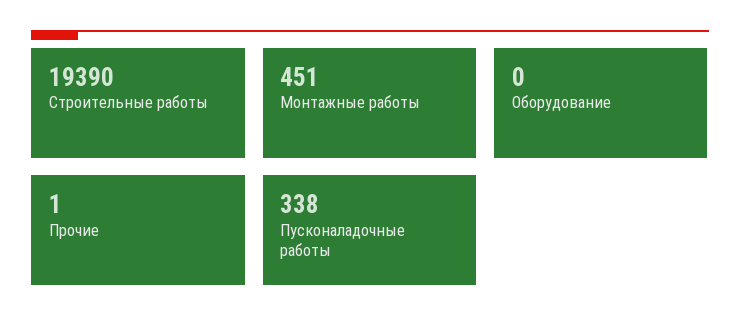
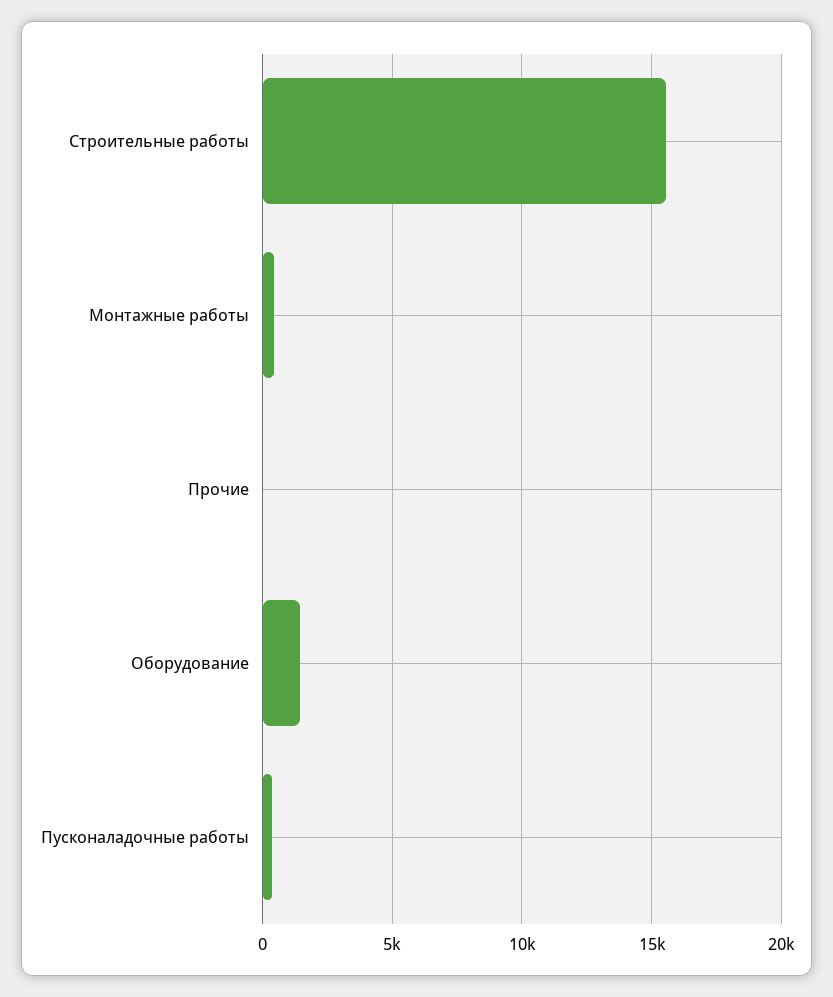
  {
-   "Строительные работы": 19390,
+   "Строительные работы": 15500,
    "Монтажные работы": 451,
-   "Оборудование": 0,
+   "Оборудование": 1500,
    "Прочие": 1,
    "Пусконаладочные работы": 338
  }

